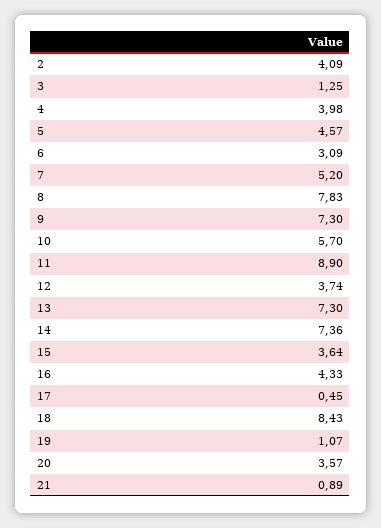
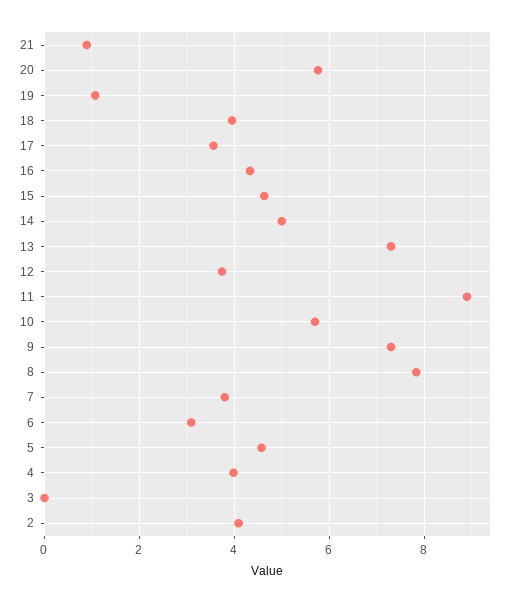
  {
    "2": 4.09,
-   "3": 1.25,
+   "3": 0,
    "4": 3.98,
    "5": 4.57,
    "6": 3.09,
-   "7": 5.2,
+   "7": 3.8,
    "8": 7.83,
    "9": 7.3,
    "10": 5.7,
    "11": 8.9,
    "12": 3.74,
    "13": 7.3,
-   "14": 7.36,
+   "14": 5,
-   "15": 3.64,
+   "15": 4.6,
    "16": 4.33,
-   "17": 0.45,
+   "17": 3.6,
-   "18": 8.43,
+   "18": 4,
    "19": 1.07,
-   "20": 3.57,
+   "20": 5.8,
    "21": 0.89
  }

